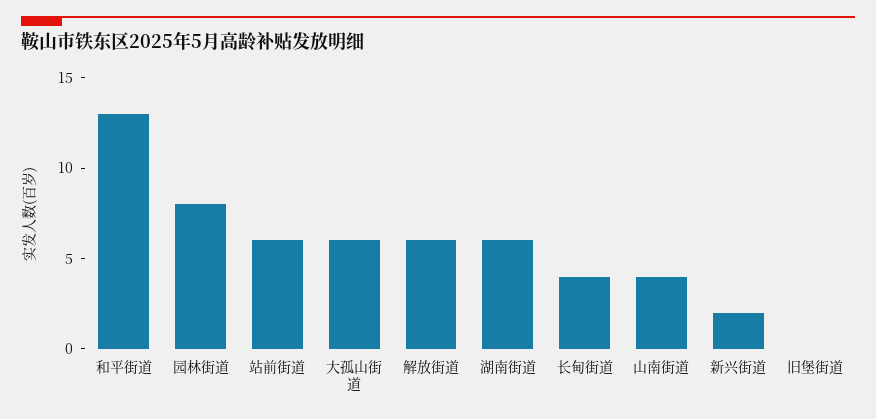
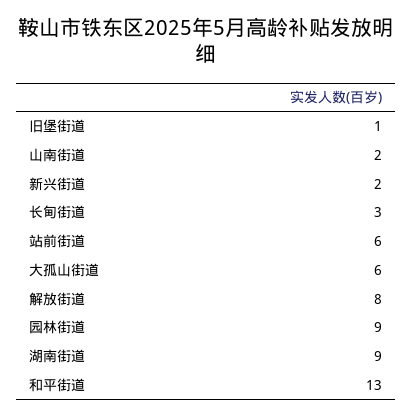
  {
    "和平街道": 13,
-   "园林街道": 8,
+   "园林街道": 9,
    "站前街道": 6,
    "大孤山街道": 6,
-   "解放街道": 6,
+   "解放街道": 8,
-   "湖南街道": 6,
+   "湖南街道": 9,
-   "长甸街道": 4,
+   "长甸街道": 3,
-   "山南街道": 4,
+   "山南街道": 2,
    "新兴街道": 2,
-   "旧堡街道": 0
+   "旧堡街道": 1
  }

